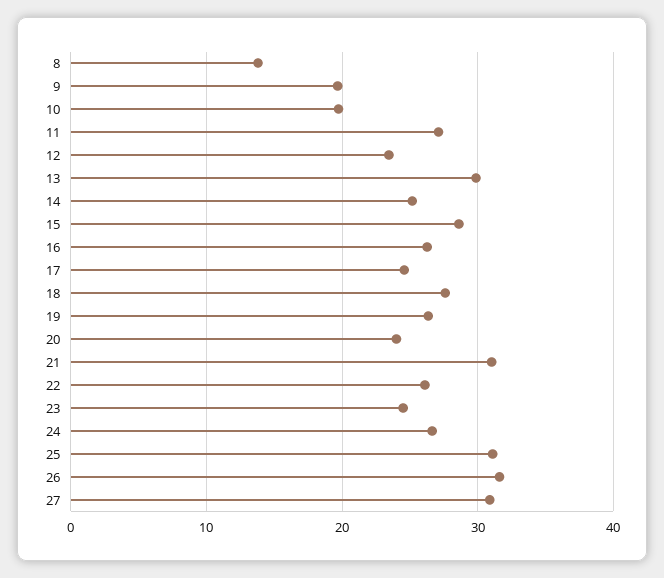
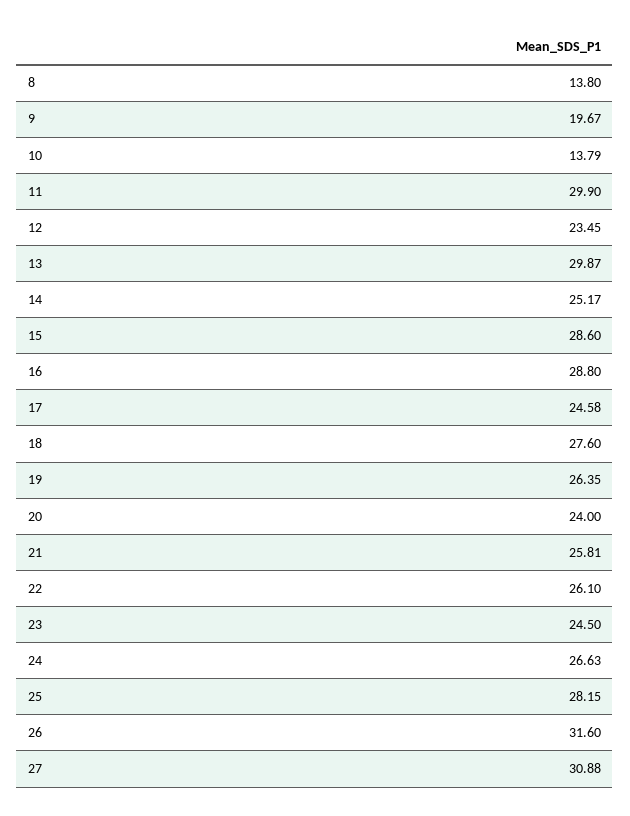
  {
    "8": 13.8,
    "9": 19.67,
-   "10": 20,
+   "10": 13.79,
-   "11": 27,
+   "11": 29.9,
    "12": 23.45,
    "13": 29.87,
    "14": 25.17,
    "15": 28.6,
-   "16": 26,
+   "16": 28.8,
    "17": 24.58,
    "18": 27.6,
    "19": 26.35,
    "20": 24,
-   "21": 31,
+   "21": 25.81,
    "22": 26.1,
    "23": 24.5,
    "24": 26.63,
-   "25": 31,
+   "25": 28.15,
    "26": 31.6,
    "27": 30.88
  }

